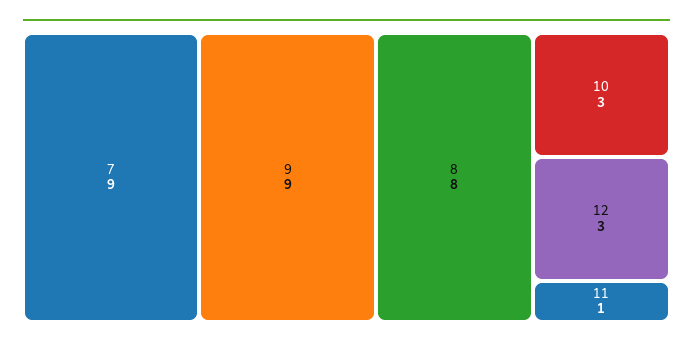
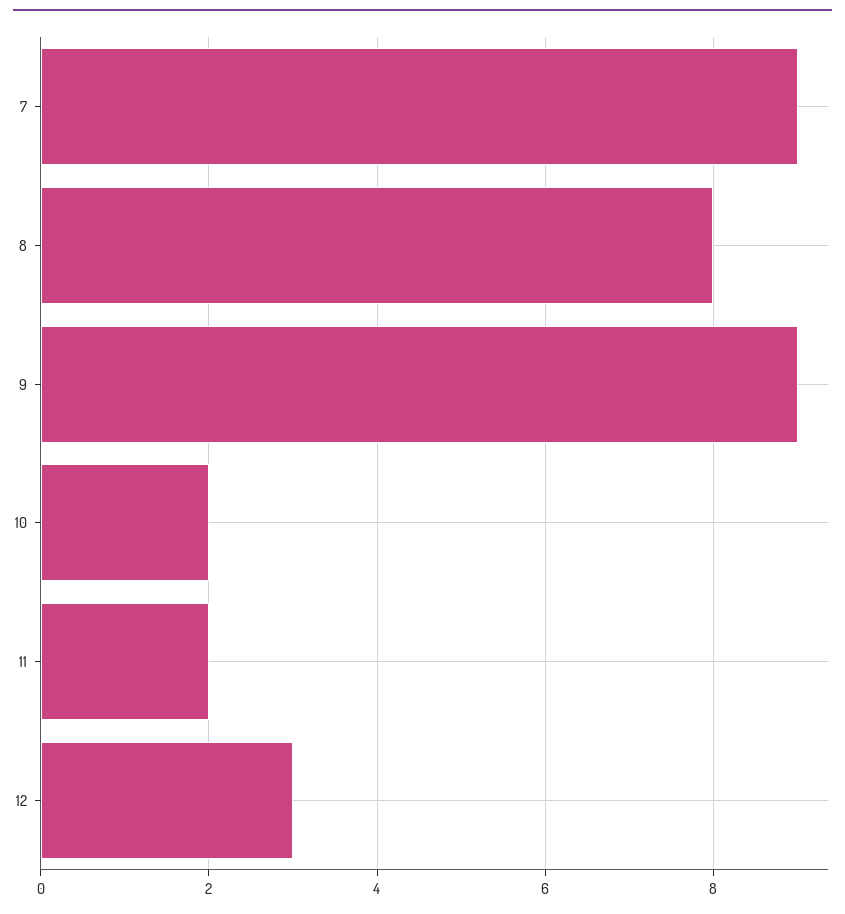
  {
    "7": 9,
    "9": 9,
    "8": 8,
-   "10": 3,
+   "10": 2,
    "12": 3,
-   "11": 1
+   "11": 2
  }

